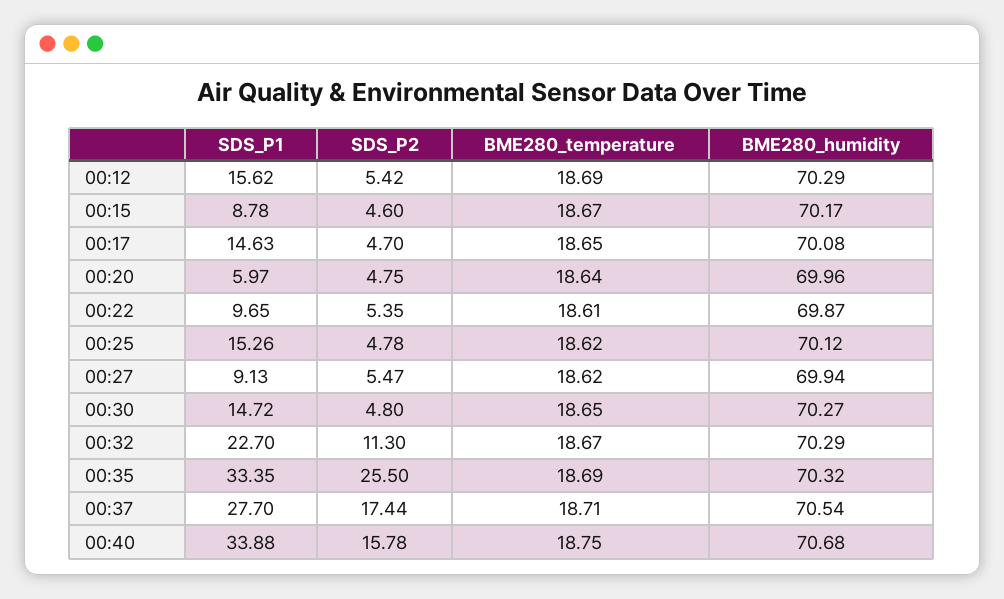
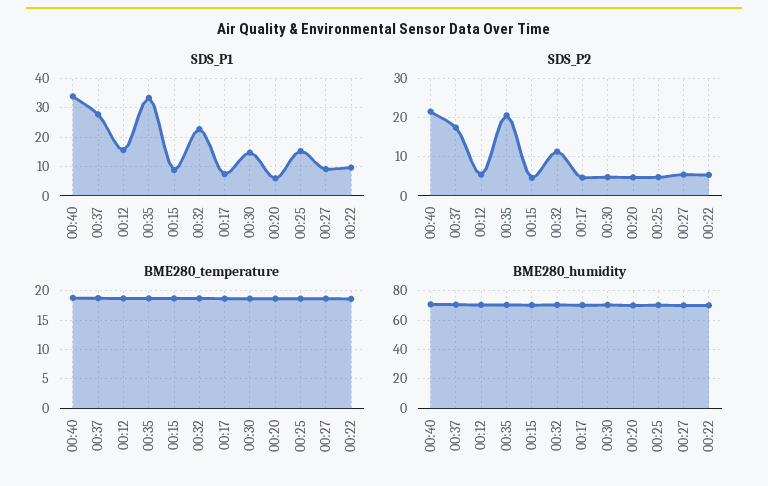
  {
    "SDS_P1": {
      "00:12": 15.62,
      "00:15": 8.78,
-     "00:17": 14.63,
+     "00:17": 7.5,
      "00:20": 5.97,
      "00:22": 9.65,
      "00:25": 15.26,
      "00:27": 9.13,
      "00:30": 14.72,
      "00:32": 22.7,
      "00:35": 33.35,
      "00:37": 27.7,
      "00:40": 33.88
    },
    "SDS_P2": {
      "00:12": 5.42,
      "00:15": 4.6,
      "00:17": 4.7,
      "00:20": 4.75,
      "00:22": 5.35,
      "00:25": 4.78,
      "00:27": 5.47,
      "00:30": 4.8,
      "00:32": 11.3,
-     "00:35": 25.5,
+     "00:35": 20,
      "00:37": 17.44,
-     "00:40": 15.78
+     "00:40": 22
    },
    "BME280_temperature": {
      "00:12": 18.69,
      "00:15": 18.67,
      "00:17": 18.65,
      "00:20": 18.64,
      "00:22": 18.61,
      "00:25": 18.62,
      "00:27": 18.62,
      "00:30": 18.65,
      "00:32": 18.67,
      "00:35": 18.69,
      "00:37": 18.71,
      "00:40": 18.75
    },
    "BME280_humidity": {
      "00:12": 70.29,
      "00:15": 70.17,
      "00:17": 70.08,
      "00:20": 69.96,
      "00:22": 69.87,
      "00:25": 70.12,
      "00:27": 69.94,
      "00:30": 70.27,
      "00:32": 70.29,
      "00:35": 70.32,
      "00:37": 70.54,
      "00:40": 70.68
    }
  }

